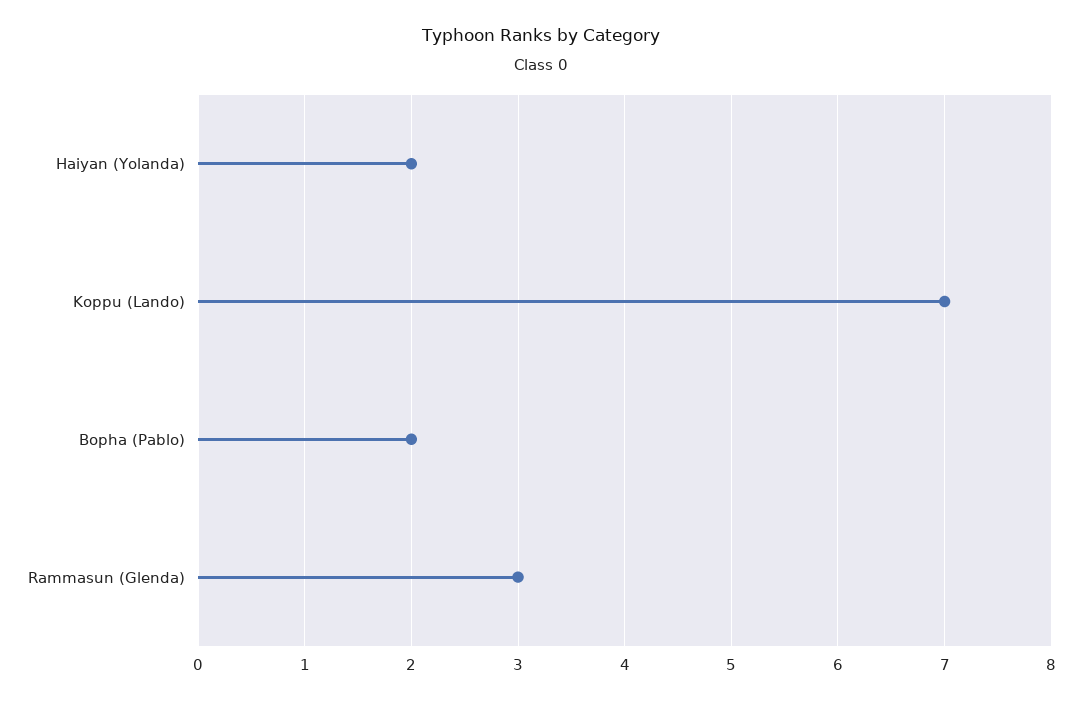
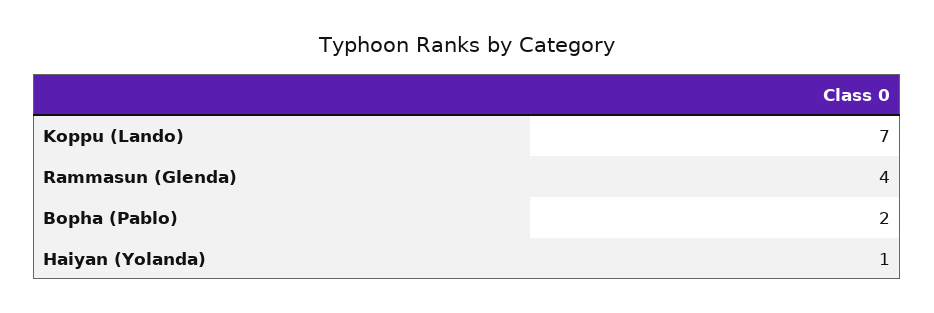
  {
-   "Haiyan (Yolanda)": 2,
+   "Haiyan (Yolanda)": 1,
    "Koppu (Lando)": 7,
    "Bopha (Pablo)": 2,
-   "Rammasun (Glenda)": 3
+   "Rammasun (Glenda)": 4
  }

